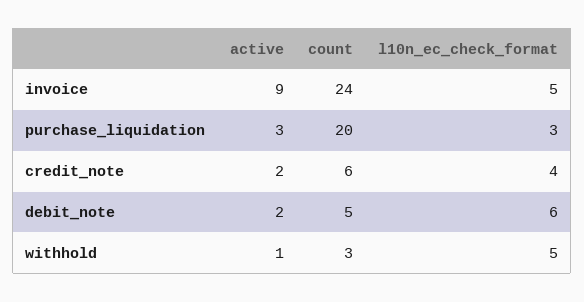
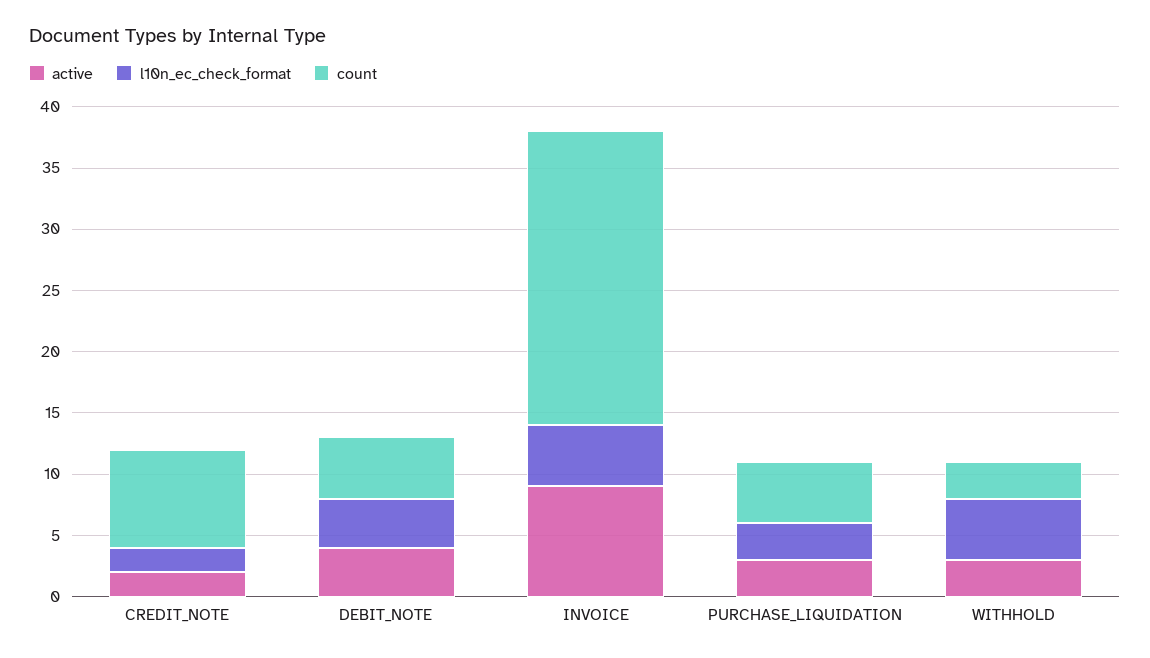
  {
    "active": {
      "invoice": 9,
      "purchase_liquidation": 3,
      "credit_note": 2,
-     "debit_note": 2,
+     "debit_note": 4,
-     "withhold": 1
+     "withhold": 3
    },
    "count": {
      "invoice": 24,
-     "purchase_liquidation": 20,
+     "purchase_liquidation": 5,
-     "credit_note": 6,
+     "credit_note": 8,
      "debit_note": 5,
      "withhold": 3
    },
    "l10n_ec_check_format": {
      "invoice": 5,
      "purchase_liquidation": 3,
-     "credit_note": 4,
+     "credit_note": 2,
-     "debit_note": 6,
+     "debit_note": 4,
      "withhold": 5
    }
  }

